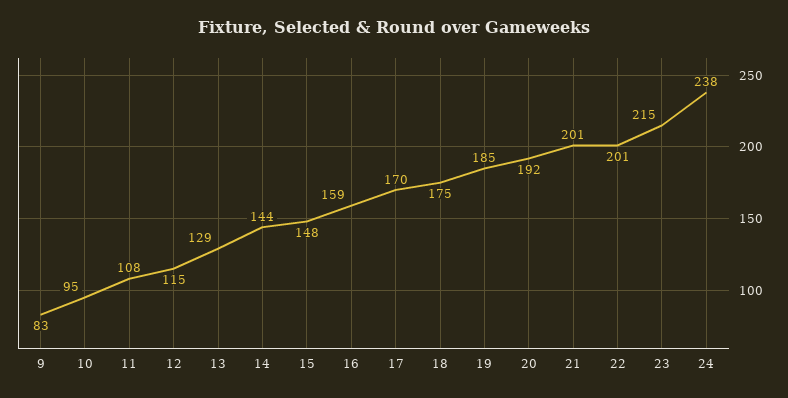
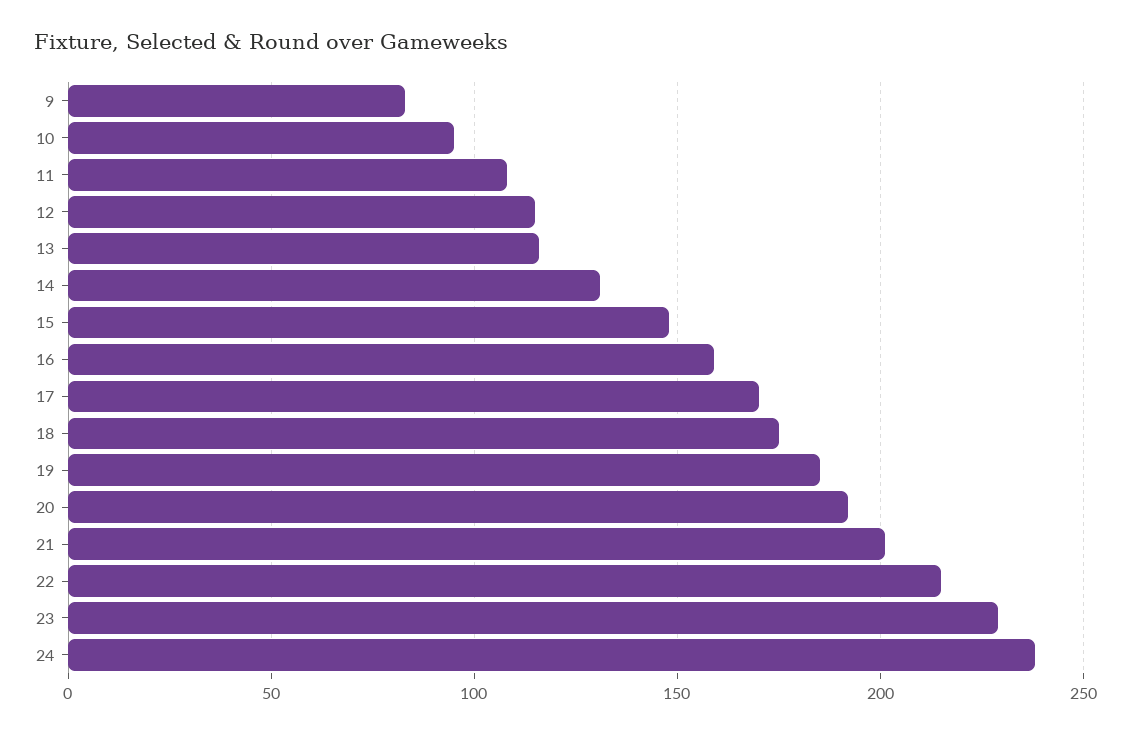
  {
    "9": 83,
    "10": 95,
    "11": 108,
    "12": 115,
-   "13": 129,
+   "13": 115,
-   "14": 144,
+   "14": 130,
    "15": 148,
    "16": 159,
    "17": 170,
    "18": 175,
    "19": 185,
    "20": 192,
    "21": 201,
-   "22": 201,
+   "22": 215,
-   "23": 215,
+   "23": 230,
    "24": 238
  }

